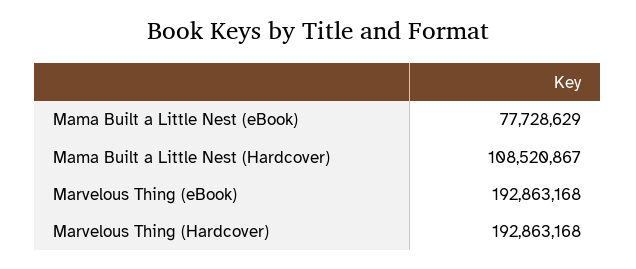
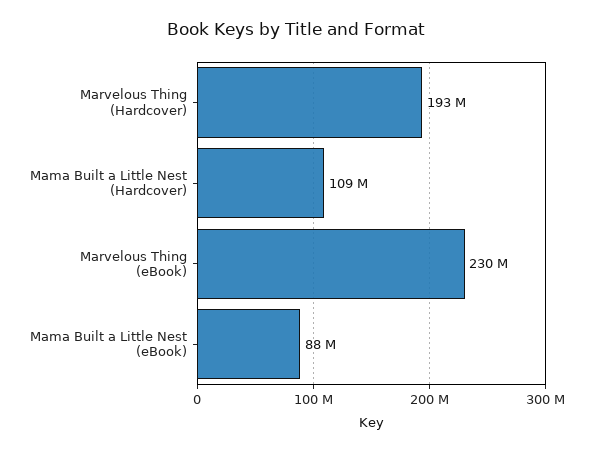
  {
-   "Mama Built a Little Nest (eBook)": 77728629,
+   "Mama Built a Little Nest (eBook)": 88000000,
    "Mama Built a Little Nest (Hardcover)": 108520867,
-   "Marvelous Thing (eBook)": 192863168,
+   "Marvelous Thing (eBook)": 230000000,
    "Marvelous Thing (Hardcover)": 192863168
  }

